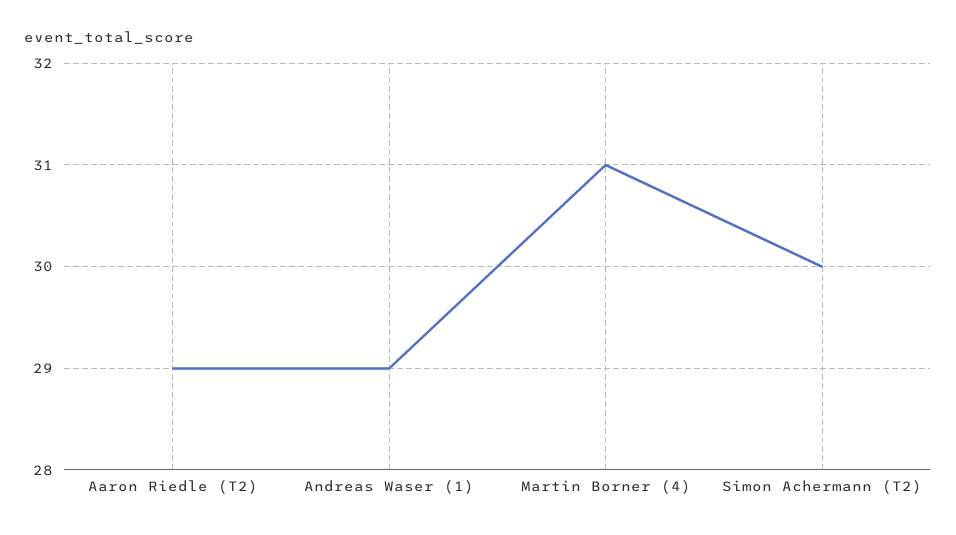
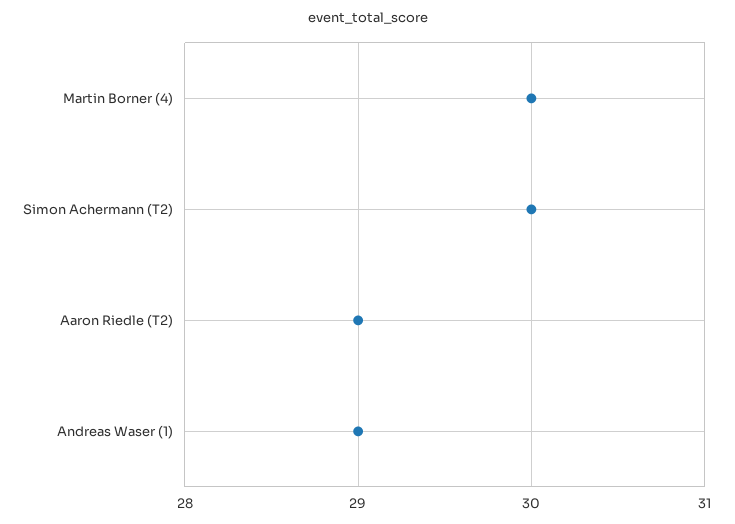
  {
    "Aaron Riedle (T2)": 29,
    "Andreas Waser (1)": 29,
-   "Martin Borner (4)": 31,
+   "Martin Borner (4)": 30,
    "Simon Achermann (T2)": 30
  }

